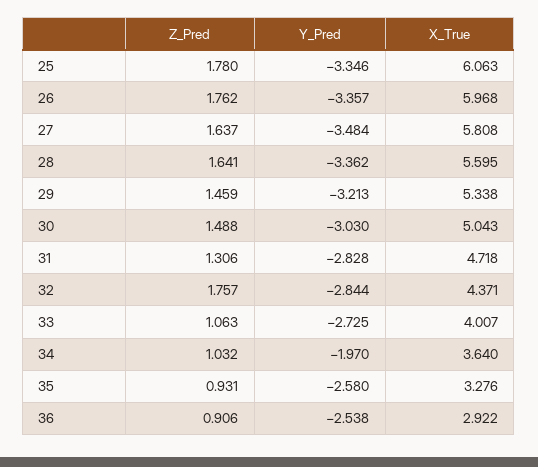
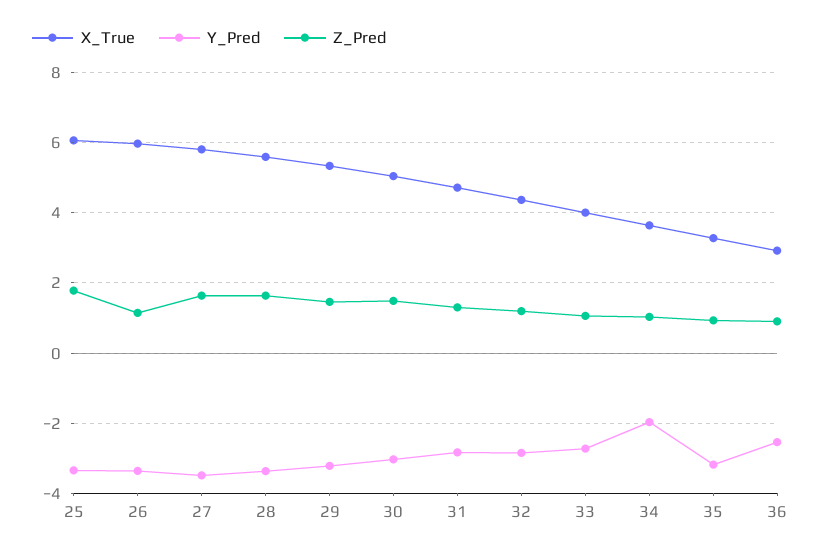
  {
    "Z_Pred": {
      "25": 1.78,
-     "26": 1.762,
+     "26": 1.2,
      "27": 1.637,
      "28": 1.641,
      "29": 1.459,
      "30": 1.488,
      "31": 1.306,
-     "32": 1.757,
+     "32": 1.2,
      "33": 1.063,
      "34": 1.032,
      "35": 0.931,
      "36": 0.906
    },
    "Y_Pred": {
      "25": -3.346,
      "26": -3.357,
      "27": -3.484,
      "28": -3.362,
      "29": -3.213,
      "30": -3.03,
      "31": -2.828,
      "32": -2.844,
      "33": -2.725,
      "34": -1.97,
-     "35": -2.58,
+     "35": -3.2,
      "36": -2.538
    },
    "X_True": {
      "25": 6.063,
      "26": 5.968,
      "27": 5.808,
      "28": 5.595,
      "29": 5.338,
      "30": 5.043,
      "31": 4.718,
      "32": 4.371,
      "33": 4.007,
      "34": 3.64,
      "35": 3.276,
      "36": 2.922
    }
  }

